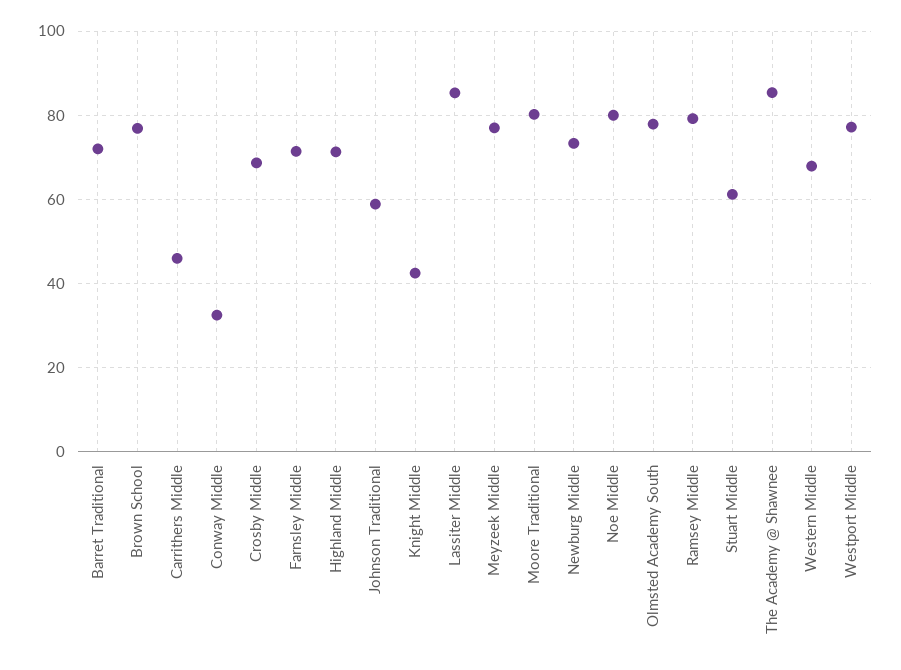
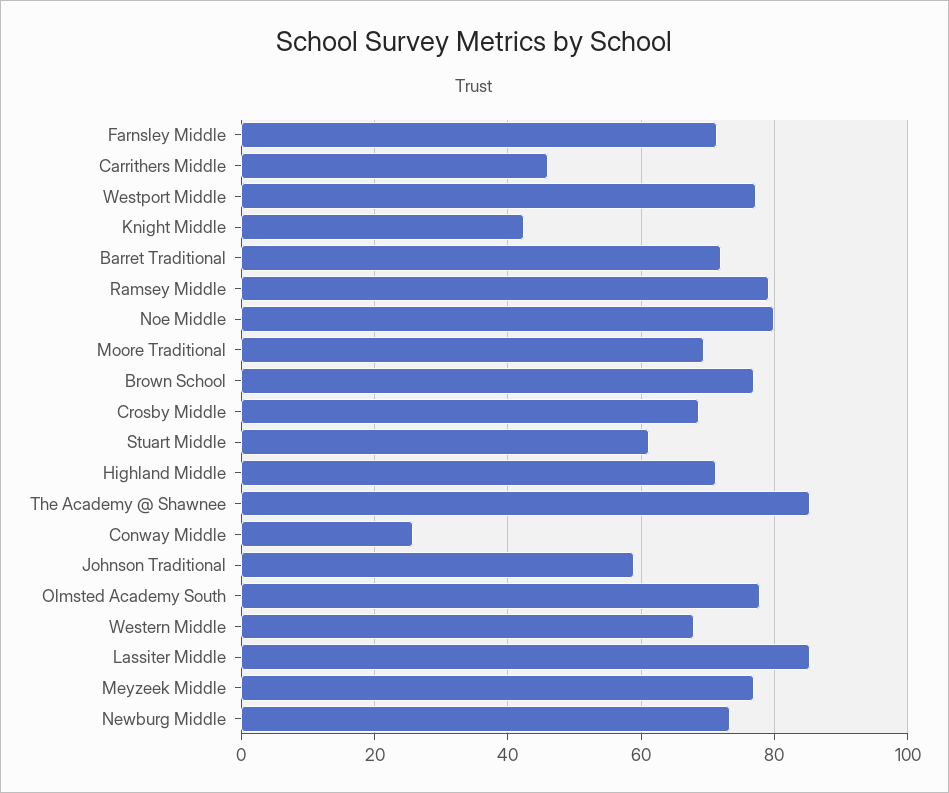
  {
    "Barret Traditional": 72,
    "Brown School": 76,
    "Carrithers Middle": 46,
-   "Conway Middle": 32,
+   "Conway Middle": 26,
    "Crosby Middle": 68,
    "Farnsley Middle": 72,
    "Highland Middle": 72,
    "Johnson Traditional": 58,
    "Knight Middle": 42,
    "Lassiter Middle": 86,
    "Meyzeek Middle": 78,
-   "Moore Traditional": 80,
+   "Moore Traditional": 70,
    "Newburg Middle": 74,
    "Noe Middle": 80,
    "Olmsted Academy South": 78,
    "Ramsey Middle": 80,
    "Stuart Middle": 62,
    "The Academy @ Shawnee": 86,
    "Western Middle": 68,
    "Westport Middle": 78
  }

